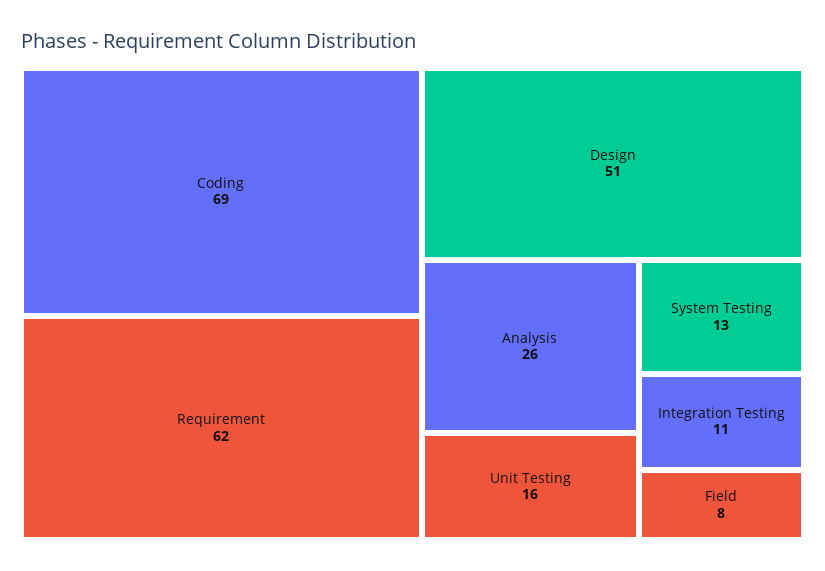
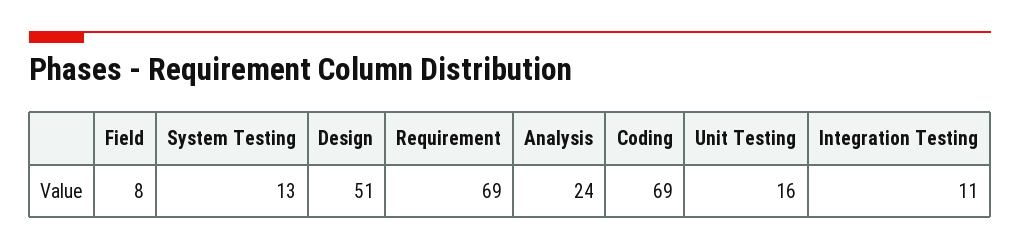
  {
    "Coding": 69,
-   "Requirement": 62,
+   "Requirement": 69,
    "Design": 51,
-   "Analysis": 26,
+   "Analysis": 24,
    "Unit Testing": 16,
    "System Testing": 13,
    "Integration Testing": 11,
    "Field": 8
  }

